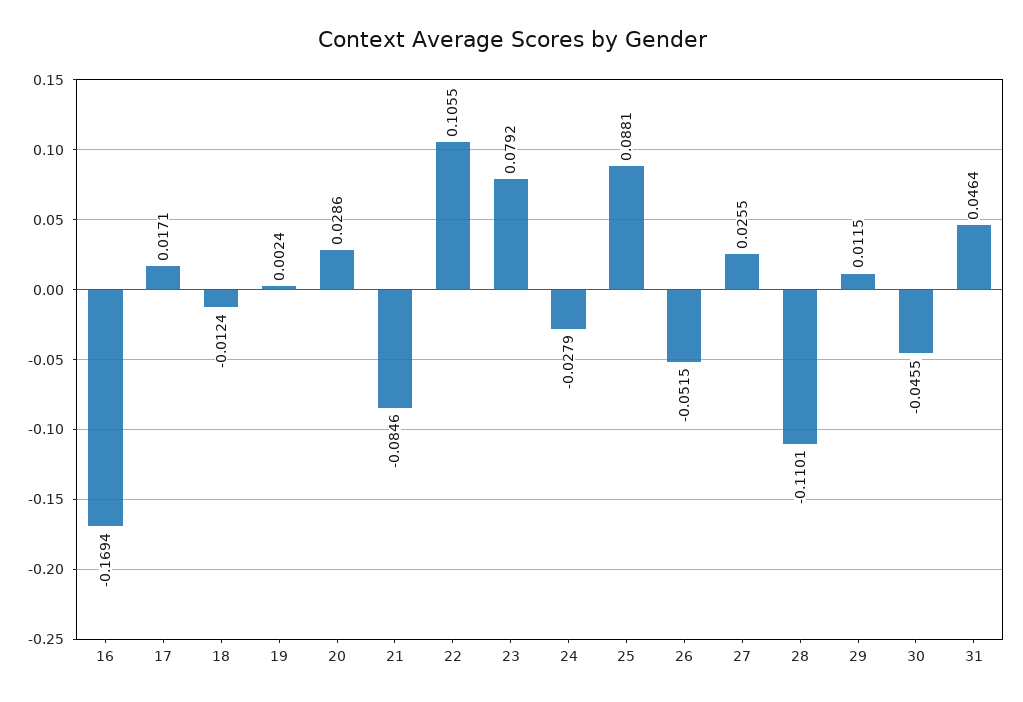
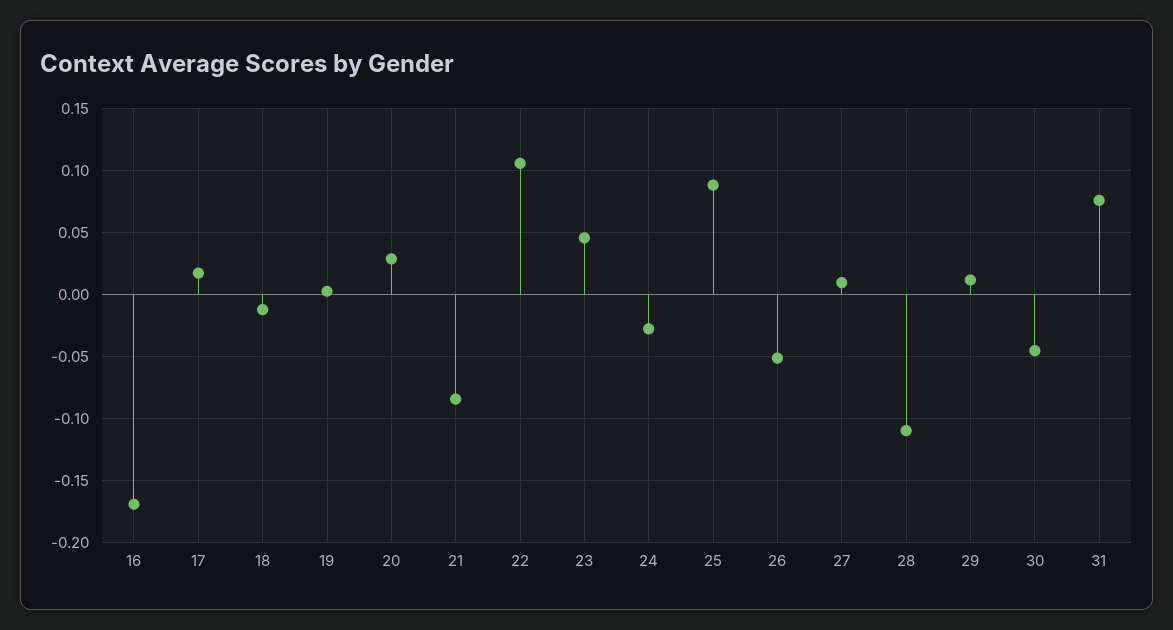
  {
    "16": -0.1694,
    "17": 0.0171,
    "18": -0.0124,
    "19": 0.0024,
    "20": 0.0286,
    "21": -0.0846,
    "22": 0.1055,
-   "23": 0.0792,
+   "23": 0.045,
    "24": -0.0279,
    "25": 0.0881,
    "26": -0.0515,
-   "27": 0.0255,
+   "27": 0.01,
    "28": -0.1101,
    "29": 0.0115,
    "30": -0.0455,
-   "31": 0.0464
+   "31": 0.075
  }

